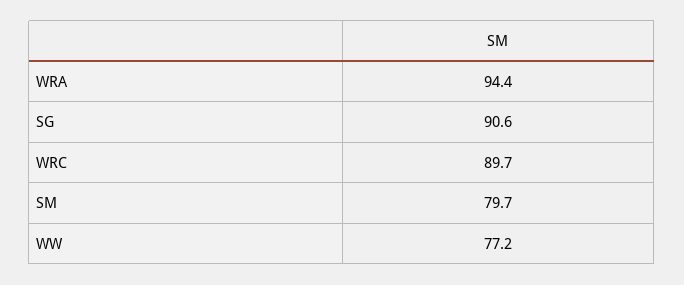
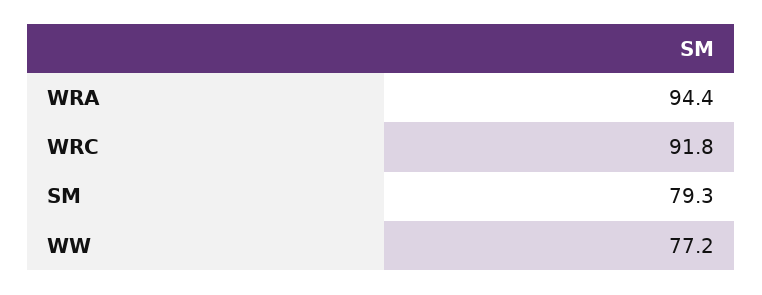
  {
    "WRA": 94.4,
-   "SG": 90.6,
-   "WRC": 89.7,
+   "WRC": 91.8,
-   "SM": 79.7,
+   "SM": 79.3,
    "WW": 77.2
  }

